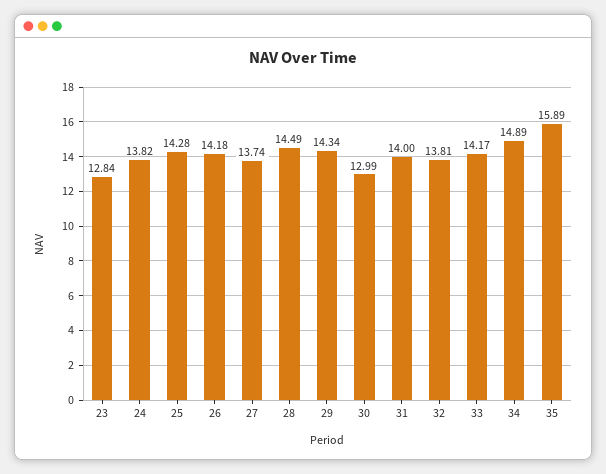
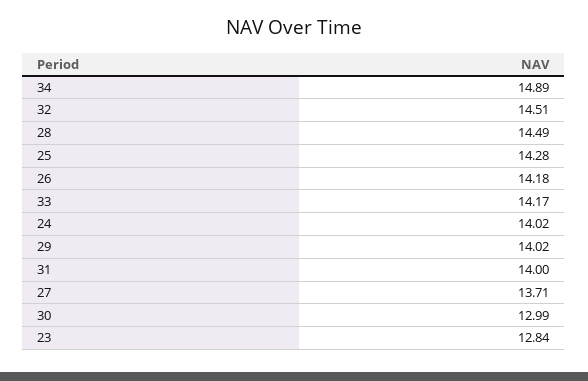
  {
    "23": 12.84,
-   "24": 13.82,
+   "24": 14.02,
    "25": 14.28,
    "26": 14.18,
-   "27": 13.74,
+   "27": 13.71,
    "28": 14.49,
-   "29": 14.34,
+   "29": 14.02,
    "30": 12.99,
    "31": 14,
-   "32": 13.81,
+   "32": 14.51,
    "33": 14.17,
-   "34": 14.89,
+   "34": 14.89
-   "35": 15.89
  }

